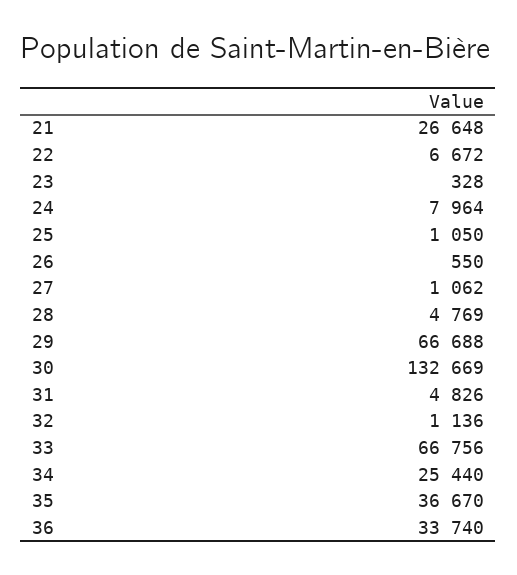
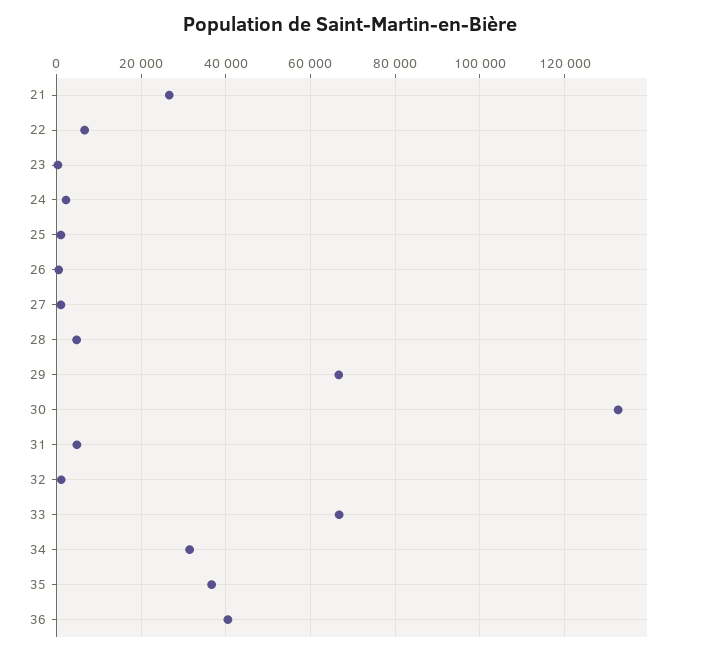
  {
    "21": 26648,
    "22": 6672,
    "23": 328,
-   "24": 7964,
+   "24": 2000,
    "25": 1050,
    "26": 550,
    "27": 1062,
    "28": 4769,
    "29": 66688,
    "30": 132669,
    "31": 4826,
    "32": 1136,
    "33": 66756,
-   "34": 25440,
+   "34": 32000,
    "35": 36670,
-   "36": 33740
+   "36": 40000
  }

